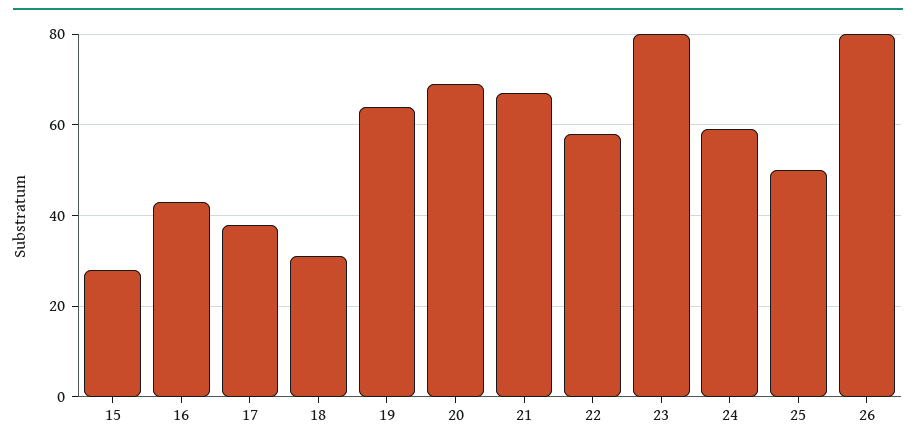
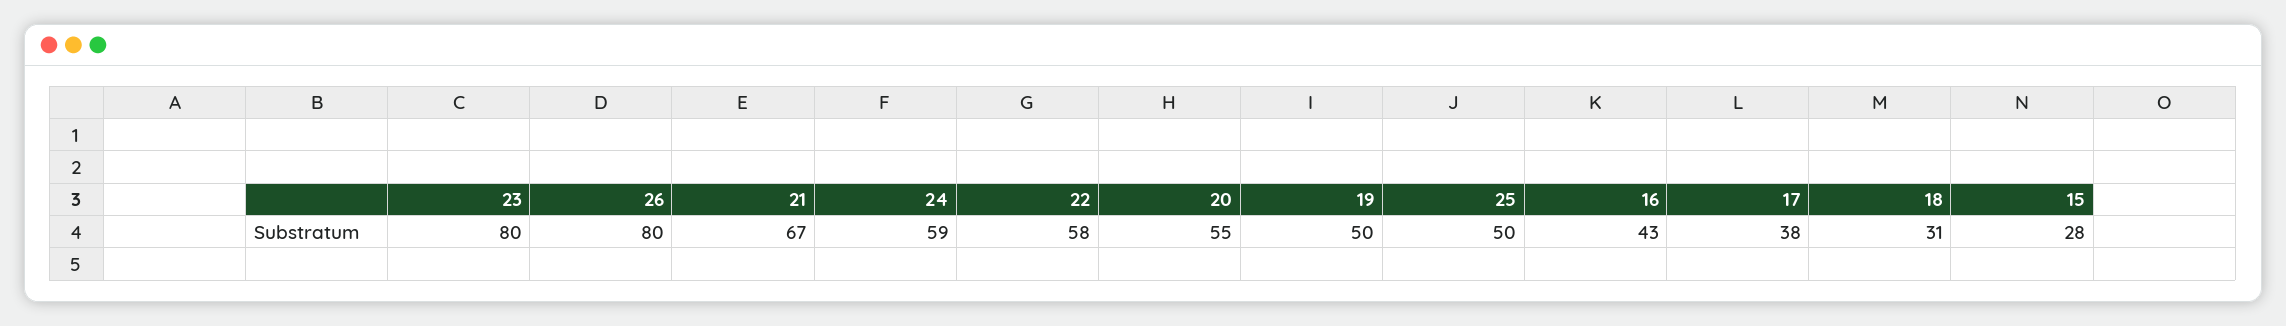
  {
    "15": 28,
    "16": 43,
    "17": 38,
    "18": 31,
-   "19": 65,
+   "19": 50,
-   "20": 70,
+   "20": 55,
    "21": 67,
    "22": 58,
    "23": 80,
    "24": 59,
    "25": 50,
    "26": 80
  }

